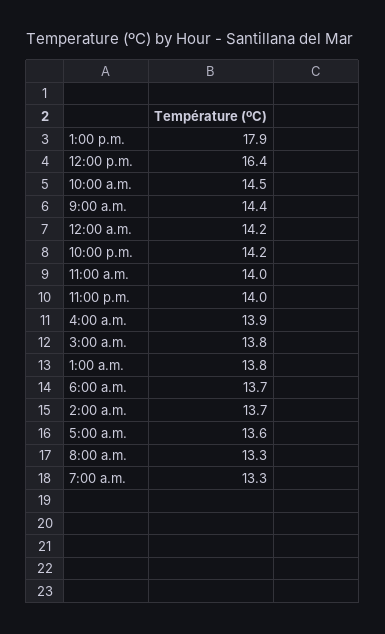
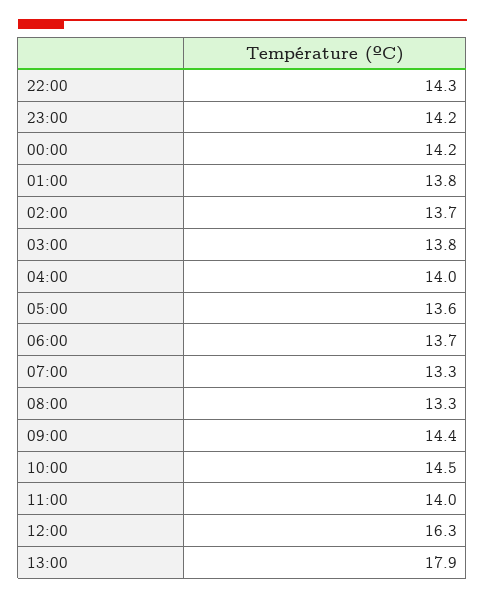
  {
    "1:00 p.m.": 17.9,
-   "12:00 p.m.": 16.4,
+   "12:00 p.m.": 16.3,
    "10:00 a.m.": 14.5,
    "9:00 a.m.": 14.4,
    "12:00 a.m.": 14.2,
-   "10:00 p.m.": 14.2,
+   "10:00 p.m.": 14.3,
    "11:00 a.m.": 14,
-   "11:00 p.m.": 14,
+   "11:00 p.m.": 14.2,
-   "4:00 a.m.": 13.9,
+   "4:00 a.m.": 14,
    "3:00 a.m.": 13.8,
    "1:00 a.m.": 13.8,
    "6:00 a.m.": 13.7,
    "2:00 a.m.": 13.7,
    "5:00 a.m.": 13.6,
    "8:00 a.m.": 13.3,
    "7:00 a.m.": 13.3
  }

